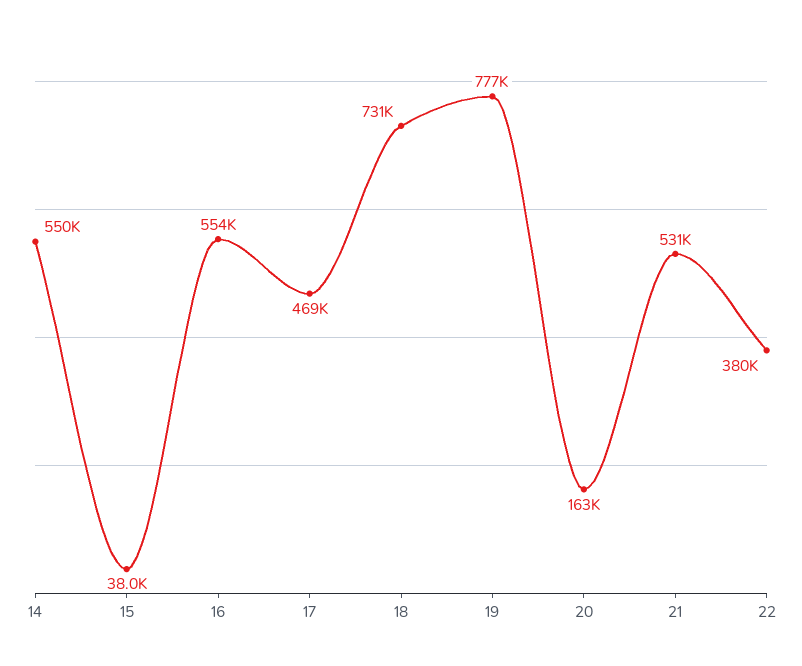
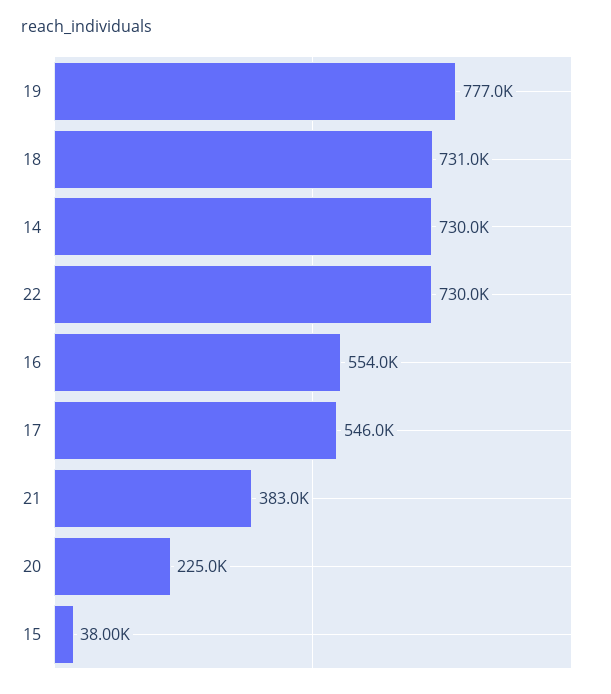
  {
-   "14": 550000,
+   "14": 730000,
    "15": 38000,
    "16": 554000,
-   "17": 469000,
+   "17": 546000,
    "18": 731000,
    "19": 777000,
-   "20": 163000,
+   "20": 225000,
-   "21": 531000,
+   "21": 383000,
-   "22": 380000
+   "22": 730000
  }

